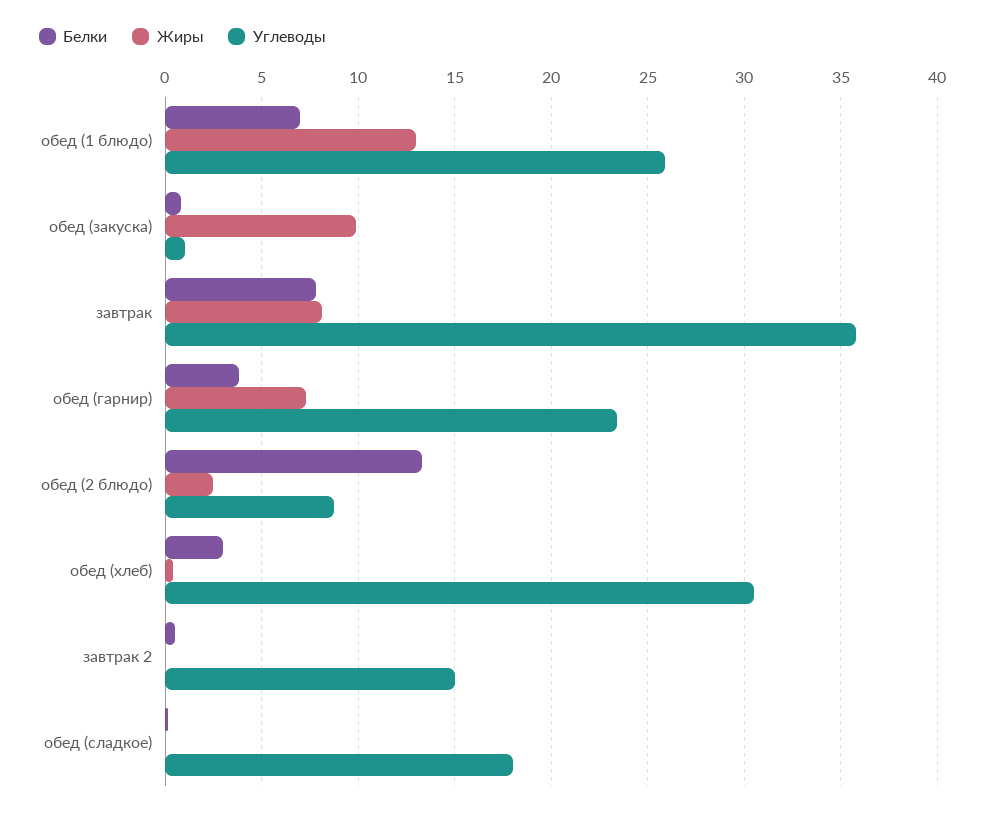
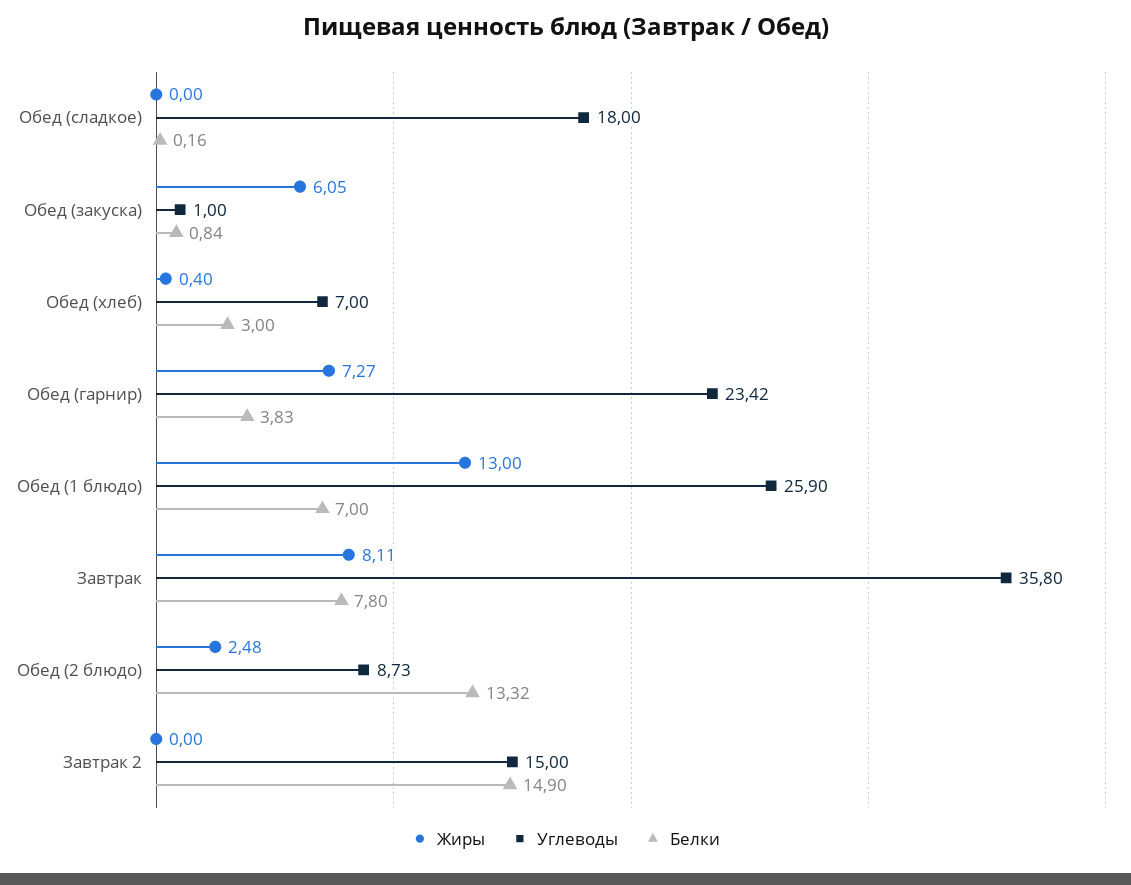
  {
    "Белки": {
      "обед (1 блюдо)": 7,
      "обед (закуска)": 0.84,
      "завтрак": 7.8,
      "обед (гарнир)": 3.83,
      "обед (2 блюдо)": 13.32,
      "обед (хлеб)": 3,
-     "завтрак 2": 0.5,
+     "завтрак 2": 14.9,
      "обед (сладкое)": 0.16
    },
    "Жиры": {
      "обед (1 блюдо)": 13,
-     "обед (закуска)": 10,
+     "обед (закуска)": 6.05,
      "завтрак": 8.11,
      "обед (гарнир)": 7.27,
      "обед (2 блюдо)": 2.48,
      "обед (хлеб)": 0.4,
      "завтрак 2": 0,
      "обед (сладкое)": 0
    },
    "Углеводы": {
      "обед (1 блюдо)": 25.9,
      "обед (закуска)": 1,
      "завтрак": 35.8,
      "обед (гарнир)": 23.42,
      "обед (2 блюдо)": 8.73,
-     "обед (хлеб)": 30.5,
+     "обед (хлеб)": 7,
      "завтрак 2": 15,
      "обед (сладкое)": 18
    }
  }

